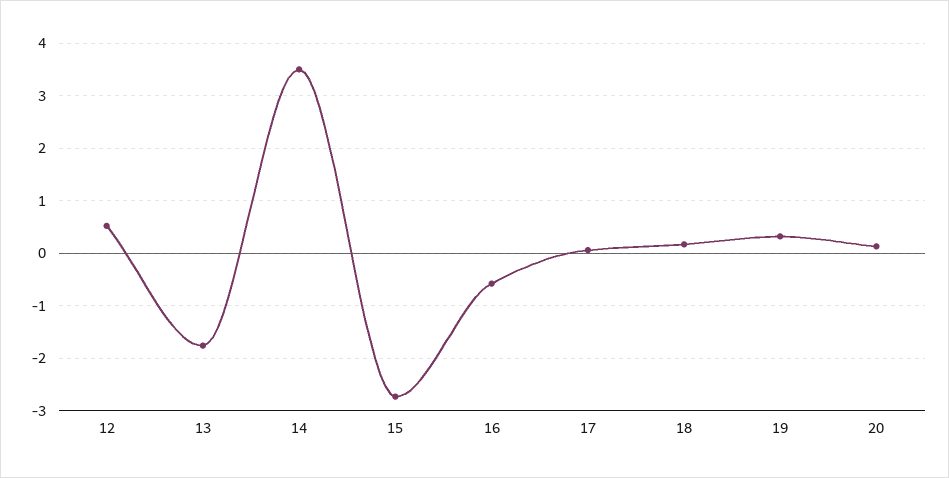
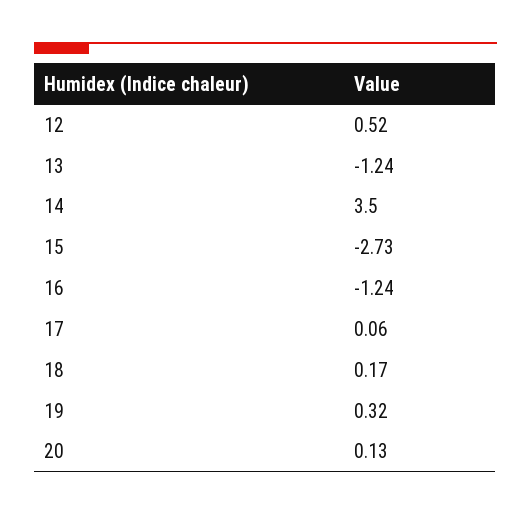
  {
    "12": 0.52,
-   "13": -1.8,
+   "13": -1.24,
    "14": 3.5,
    "15": -2.73,
-   "16": -0.6,
+   "16": -1.24,
    "17": 0.06,
    "18": 0.17,
    "19": 0.32,
    "20": 0.13
  }

